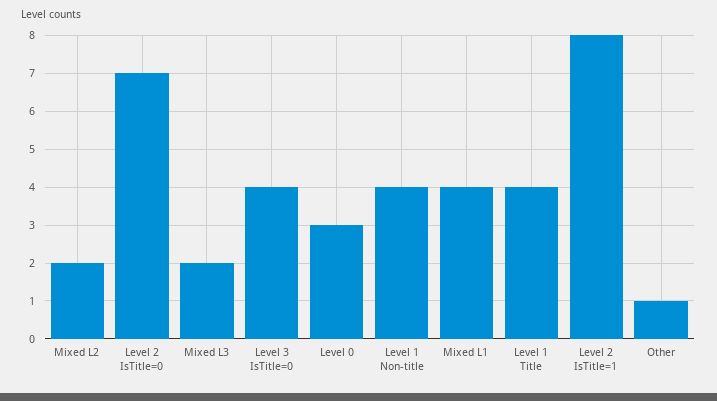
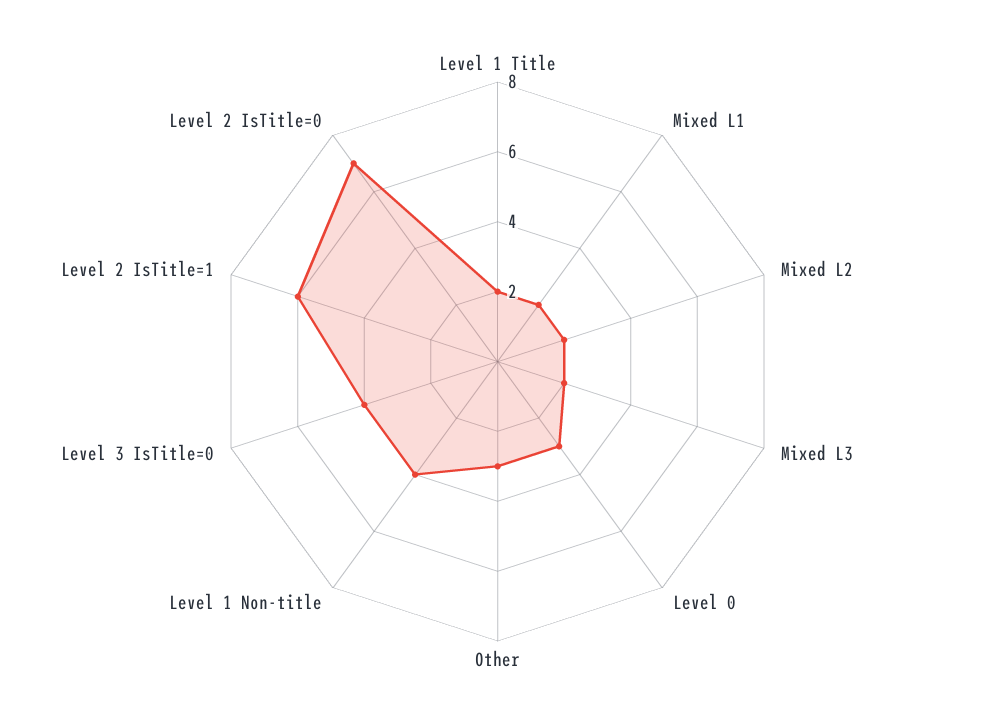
  {
    "Mixed L2": 2,
    "Level 2 IsTitle=0": 7,
    "Mixed L3": 2,
    "Level 3 IsTitle=0": 4,
    "Level 0": 3,
    "Level 1 Non-title": 4,
-   "Mixed L1": 4,
+   "Mixed L1": 2,
-   "Level 1 Title": 4,
+   "Level 1 Title": 2,
-   "Level 2 IsTitle=1": 8,
+   "Level 2 IsTitle=1": 6,
-   "Other": 1
+   "Other": 3
  }

